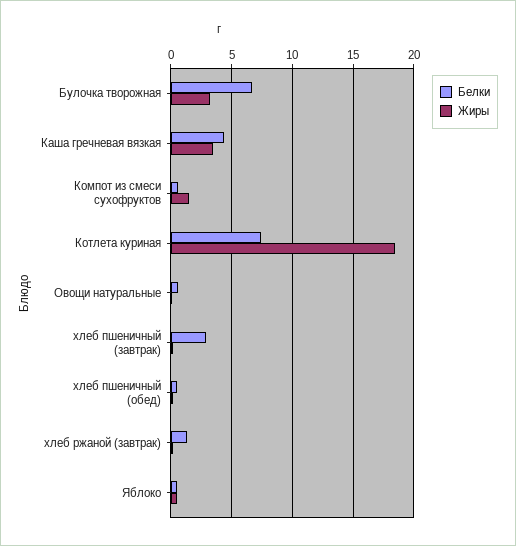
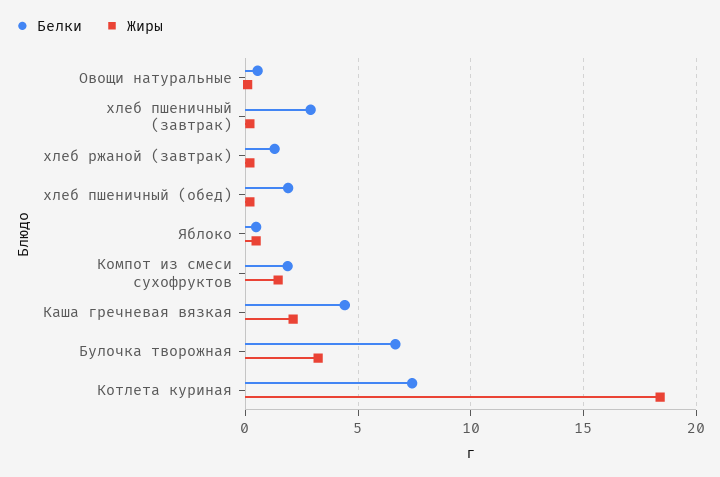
  {
    "Белки": {
      "Булочка творожная": 6.5,
      "Каша гречневая вязкая": 4.5,
-     "Компот из смеси сухофруктов": 0.5,
+     "Компот из смеси сухофруктов": 2,
      "Котлета куриная": 7.5,
      "Овощи натуральные": 0.5,
      "хлеб пшеничный (завтрак)": 3,
-     "хлеб пшеничный (обед)": 0.5,
+     "хлеб пшеничный (обед)": 2,
      "хлеб ржаной (завтрак)": 1.5,
      "Яблоко": 0.5
    },
    "Жиры": {
      "Булочка творожная": 3,
-     "Каша гречневая вязкая": 3.5,
+     "Каша гречневая вязкая": 2,
      "Компот из смеси сухофруктов": 1.5,
      "Котлета куриная": 18.5,
      "Овощи натуральные": 0,
      "хлеб пшеничный (завтрак)": 0,
      "хлеб пшеничный (обед)": 0,
      "хлеб ржаной (завтрак)": 0,
      "Яблоко": 0.5
    }
  }

